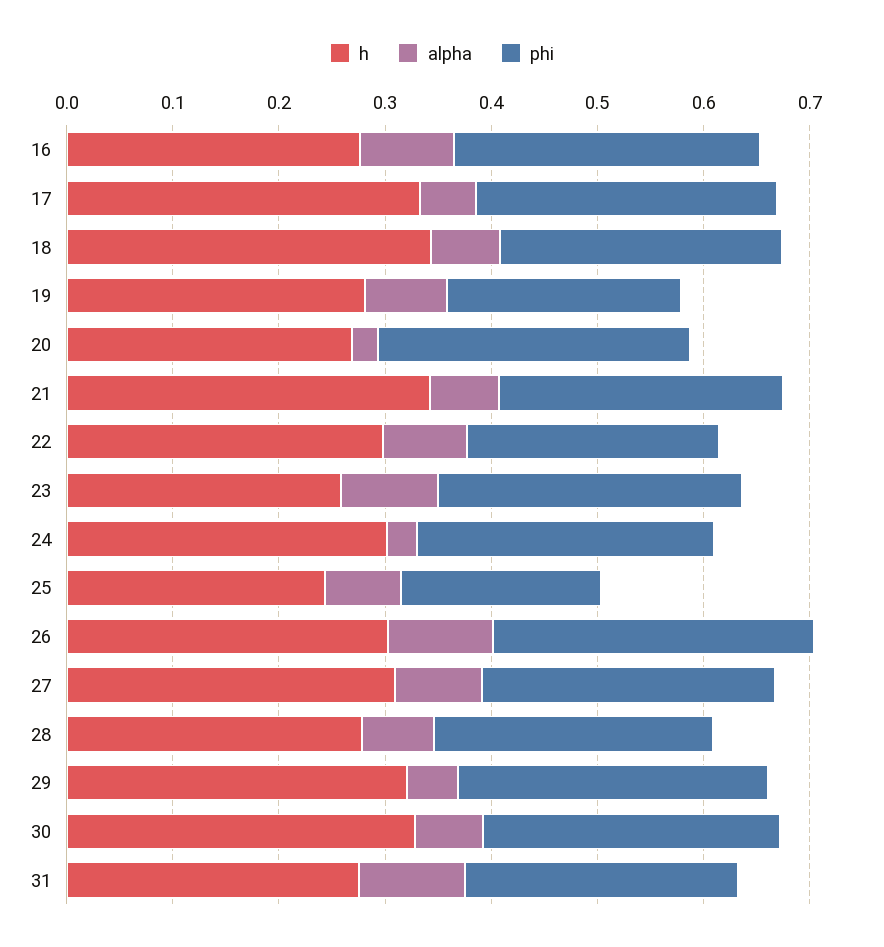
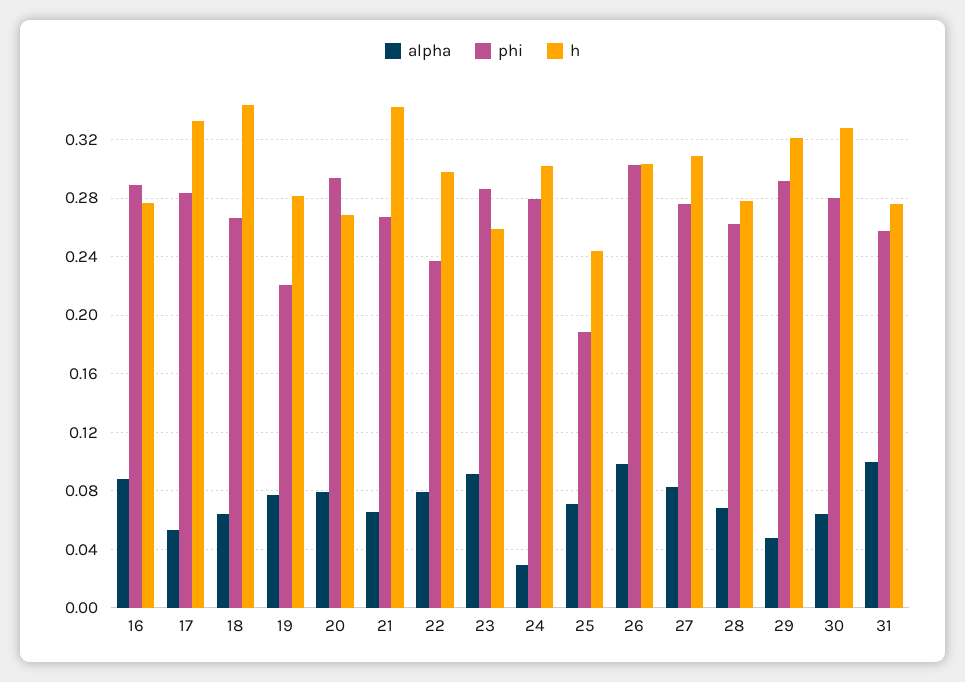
  {
    "h": {
      "16": 0.275,
      "17": 0.335,
      "18": 0.345,
      "19": 0.28,
      "20": 0.27,
      "21": 0.34,
      "22": 0.3,
      "23": 0.26,
      "24": 0.3,
      "25": 0.245,
      "26": 0.305,
      "27": 0.31,
      "28": 0.28,
      "29": 0.32,
      "30": 0.33,
      "31": 0.275
    },
    "alpha": {
      "16": 0.09,
      "17": 0.055,
      "18": 0.065,
      "19": 0.075,
-     "20": 0.02,
+     "20": 0.08,
      "21": 0.065,
      "22": 0.08,
      "23": 0.09,
      "24": 0.03,
      "25": 0.07,
      "26": 0.1,
      "27": 0.085,
      "28": 0.07,
      "29": 0.05,
      "30": 0.065,
      "31": 0.1
    },
    "phi": {
      "16": 0.29,
      "17": 0.285,
      "18": 0.265,
      "19": 0.22,
      "20": 0.295,
      "21": 0.265,
      "22": 0.235,
      "23": 0.285,
      "24": 0.28,
      "25": 0.19,
      "26": 0.3,
      "27": 0.275,
      "28": 0.26,
      "29": 0.29,
      "30": 0.28,
      "31": 0.26
    }
  }

